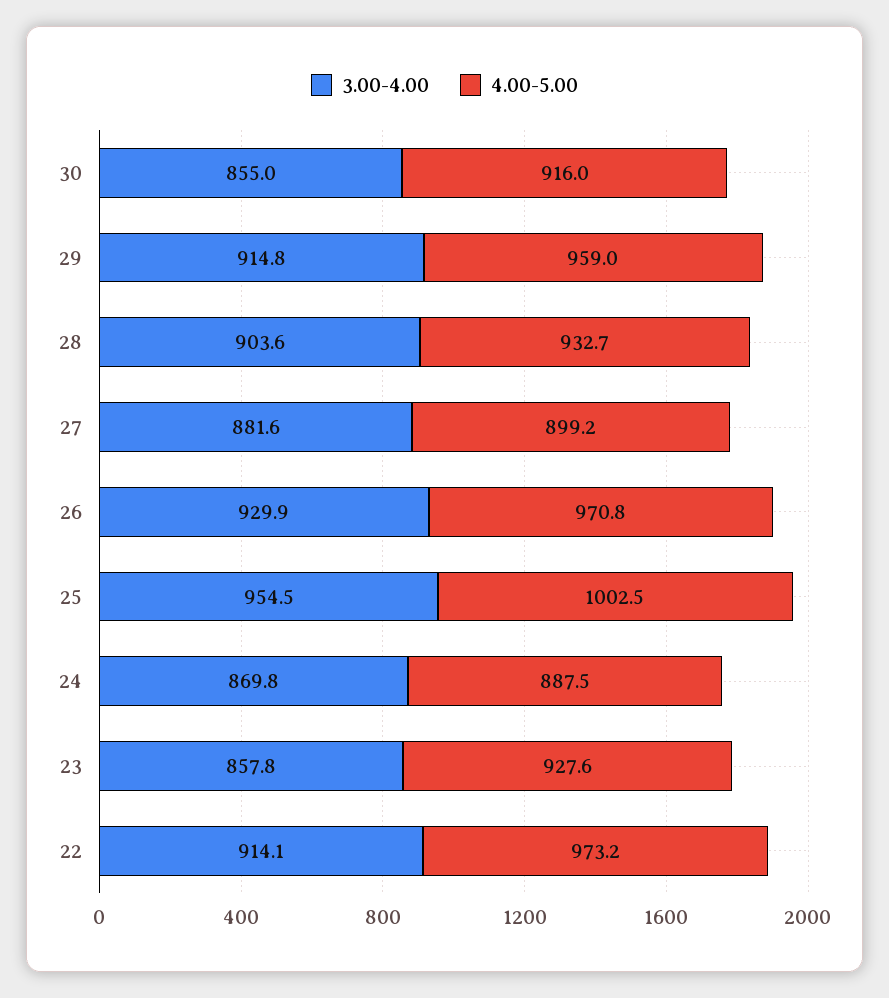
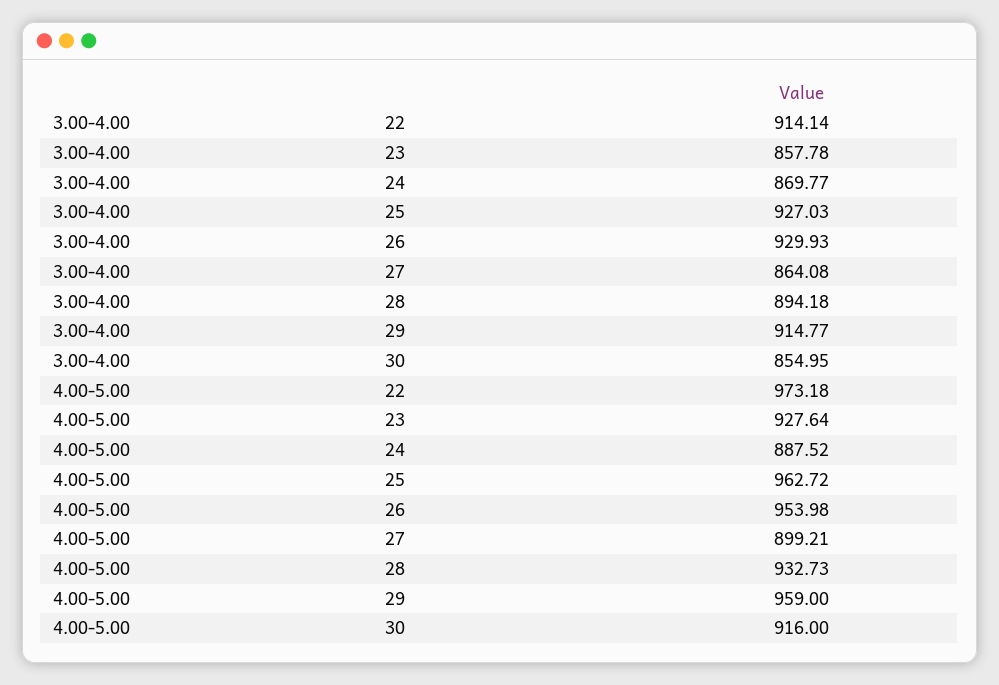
  {
    "3.00-4.00": {
      "30": 854.95,
      "29": 914.77,
-     "28": 903.6,
+     "28": 894.18,
-     "27": 881.6,
+     "27": 864.08,
      "26": 929.93,
-     "25": 954.5,
+     "25": 927.03,
      "24": 869.77,
      "23": 857.78,
      "22": 914.14
    },
    "4.00-5.00": {
      "30": 916,
      "29": 959,
      "28": 932.73,
      "27": 899.21,
-     "26": 970.8,
+     "26": 953.98,
-     "25": 1002.5,
+     "25": 962.72,
      "24": 887.52,
      "23": 927.64,
      "22": 973.18
    }
  }

